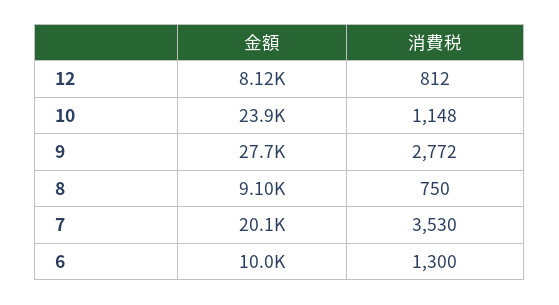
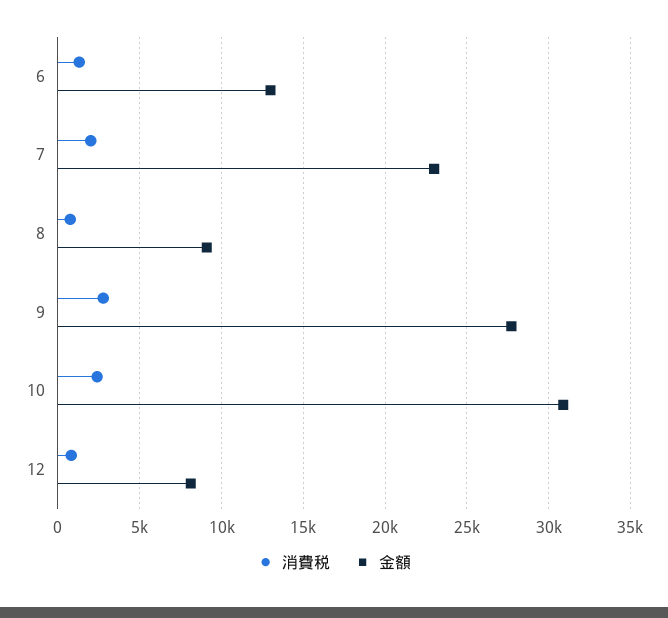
  {
    "金額": {
      "12": 8120,
-     "10": 23900,
+     "10": 31000,
      "9": 27700,
      "8": 9100,
-     "7": 20100,
+     "7": 23000,
-     "6": 10000
+     "6": 13000
    },
    "消費税": {
      "12": 812,
-     "10": 1148,
+     "10": 2500,
      "9": 2772,
      "8": 750,
-     "7": 3530,
+     "7": 2000,
      "6": 1300
    }
  }

